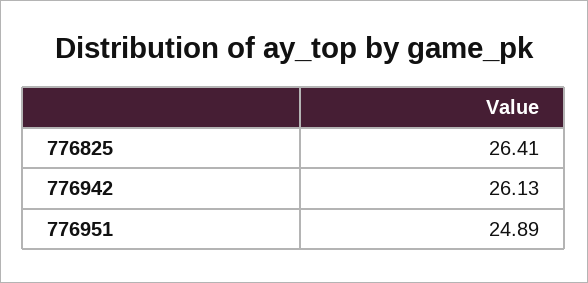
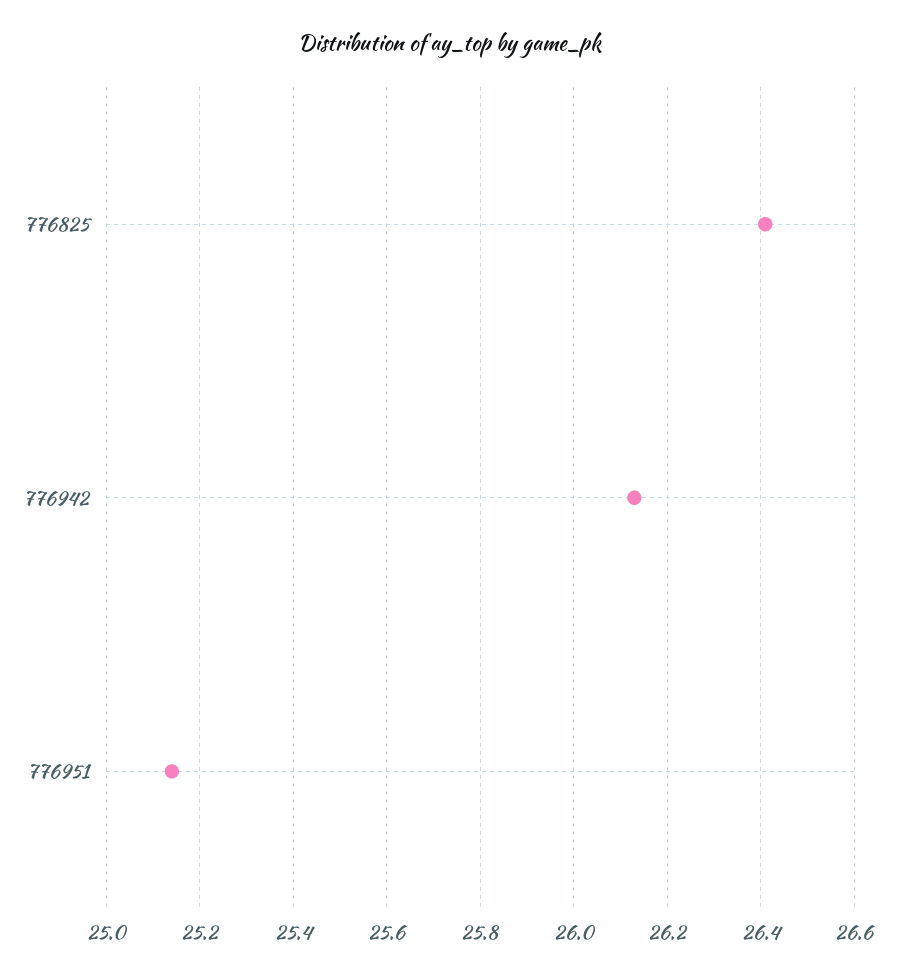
  {
    "776825": 26.41,
    "776942": 26.13,
-   "776951": 24.89
+   "776951": 25.15
  }

